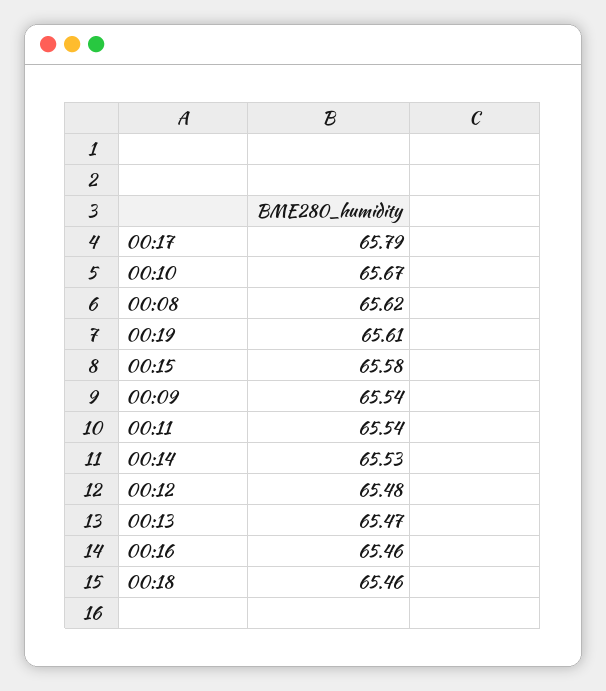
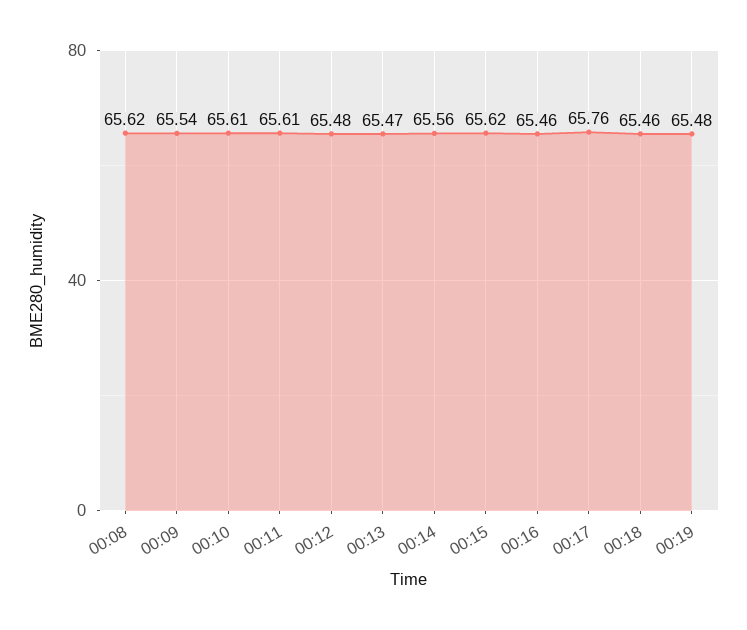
  {
-   "00:17": 65.79,
+   "00:17": 65.76,
-   "00:10": 65.67,
+   "00:10": 65.61,
    "00:08": 65.62,
-   "00:19": 65.61,
+   "00:19": 65.48,
-   "00:15": 65.58,
+   "00:15": 65.62,
    "00:09": 65.54,
-   "00:11": 65.54,
+   "00:11": 65.61,
-   "00:14": 65.53,
+   "00:14": 65.56,
    "00:12": 65.48,
    "00:13": 65.47,
    "00:16": 65.46,
    "00:18": 65.46
  }

